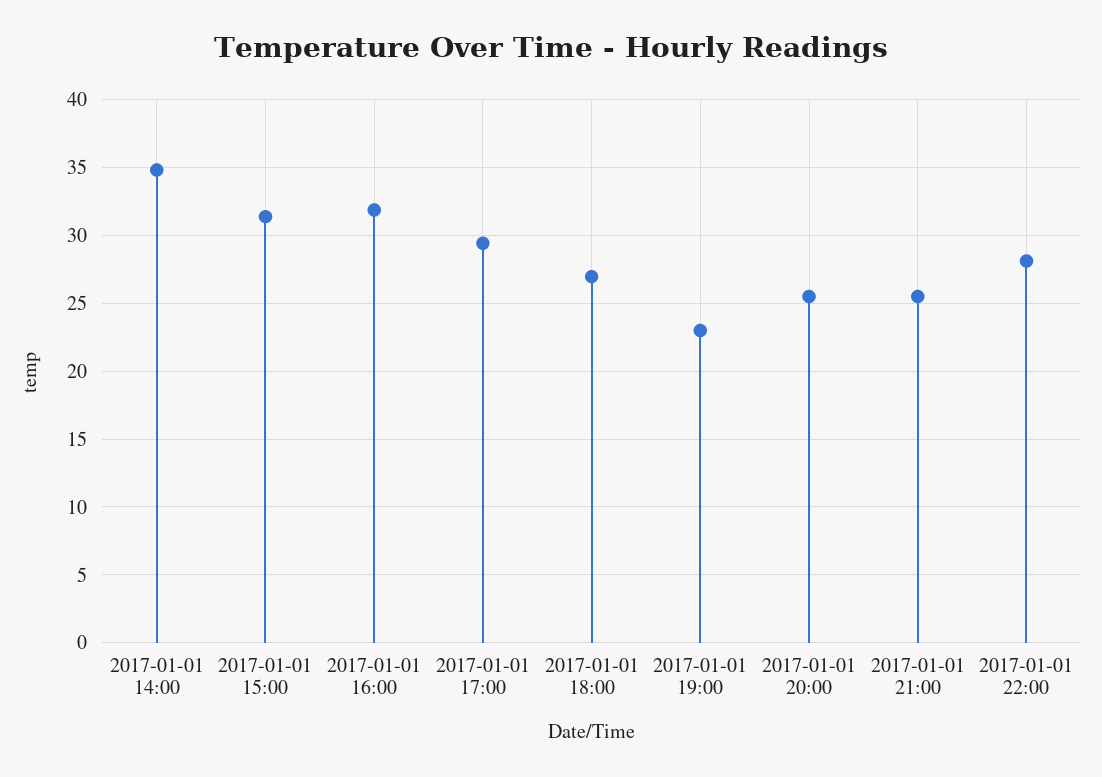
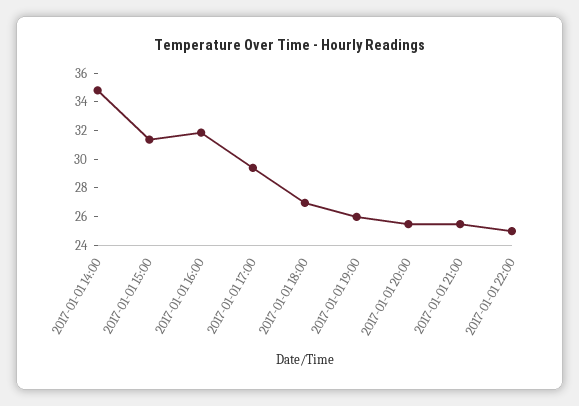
  {
    "2017-01-01 14:00": 35,
    "2017-01-01 15:00": 31.5,
    "2017-01-01 16:00": 32,
    "2017-01-01 17:00": 29.5,
    "2017-01-01 18:00": 27,
-   "2017-01-01 19:00": 23,
+   "2017-01-01 19:00": 26,
    "2017-01-01 20:00": 25.5,
    "2017-01-01 21:00": 25.5,
-   "2017-01-01 22:00": 28
+   "2017-01-01 22:00": 25
  }

